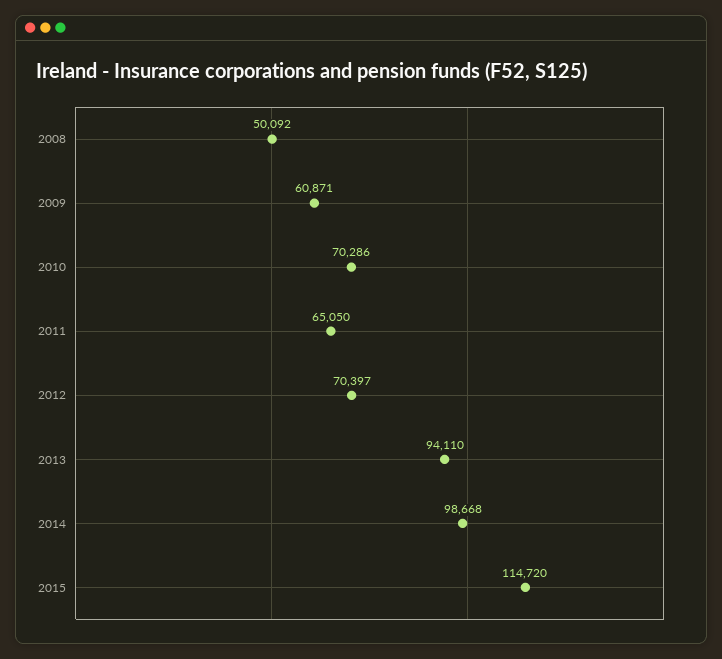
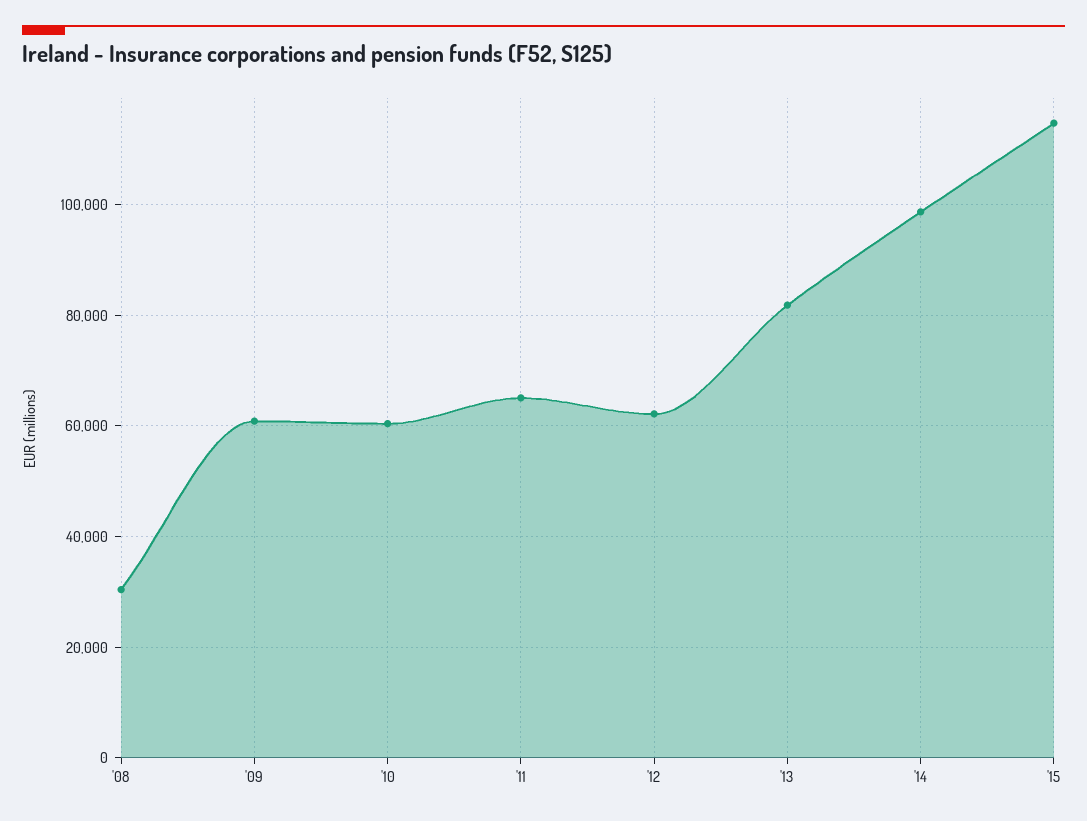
  {
-   "2008": 50092,
+   "2008": 30000,
    "2009": 60871,
-   "2010": 70286,
+   "2010": 60000,
    "2011": 65050,
-   "2012": 70397,
+   "2012": 62000,
-   "2013": 94110,
+   "2013": 82000,
    "2014": 98668,
    "2015": 114720
  }

